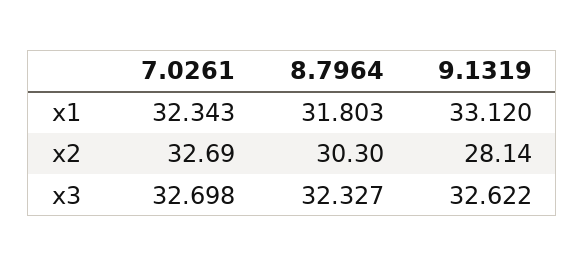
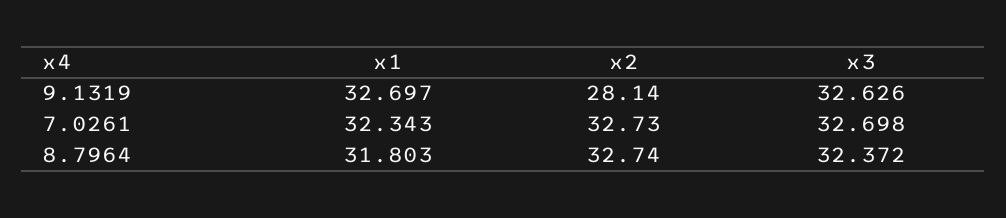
  {
    "7.0261": {
      "x1": 32.343,
-     "x2": 32.69,
+     "x2": 32.73,
      "x3": 32.698
    },
    "8.7964": {
      "x1": 31.803,
-     "x2": 30.3,
+     "x2": 32.74,
-     "x3": 32.327
+     "x3": 32.372
    },
    "9.1319": {
-     "x1": 33.12,
+     "x1": 32.697,
      "x2": 28.14,
-     "x3": 32.622
+     "x3": 32.626
    }
  }

